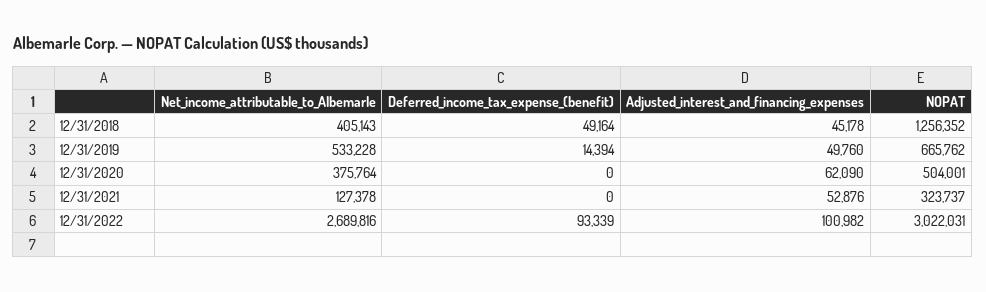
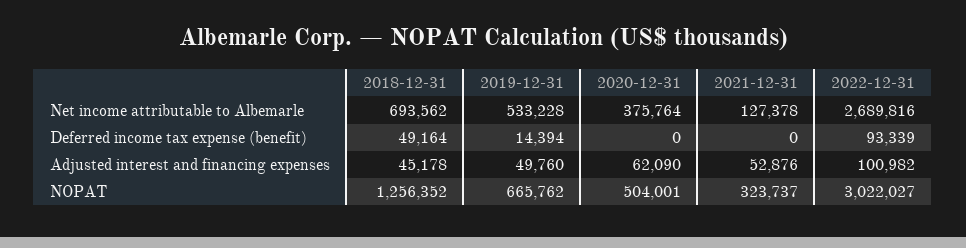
  {
    "Net_income_attributable_to_Albemarle": {
-     "12/31/2018": 405143,
+     "12/31/2018": 693562,
      "12/31/2019": 533228,
      "12/31/2020": 375764,
      "12/31/2021": 127378,
      "12/31/2022": 2689816
    },
    "Deferred_income_tax_expense_(benefit)": {
      "12/31/2018": 49164,
      "12/31/2019": 14394,
      "12/31/2020": 0,
      "12/31/2021": 0,
      "12/31/2022": 93339
    },
    "Adjusted_interest_and_financing_expenses": {
      "12/31/2018": 45178,
      "12/31/2019": 49760,
      "12/31/2020": 62090,
      "12/31/2021": 52876,
      "12/31/2022": 100982
    },
    "NOPAT": {
      "12/31/2018": 1256352,
      "12/31/2019": 665762,
      "12/31/2020": 504001,
      "12/31/2021": 323737,
-     "12/31/2022": 3022031
+     "12/31/2022": 3022027
    }
  }

